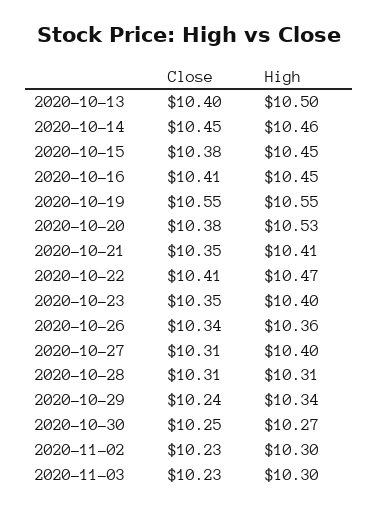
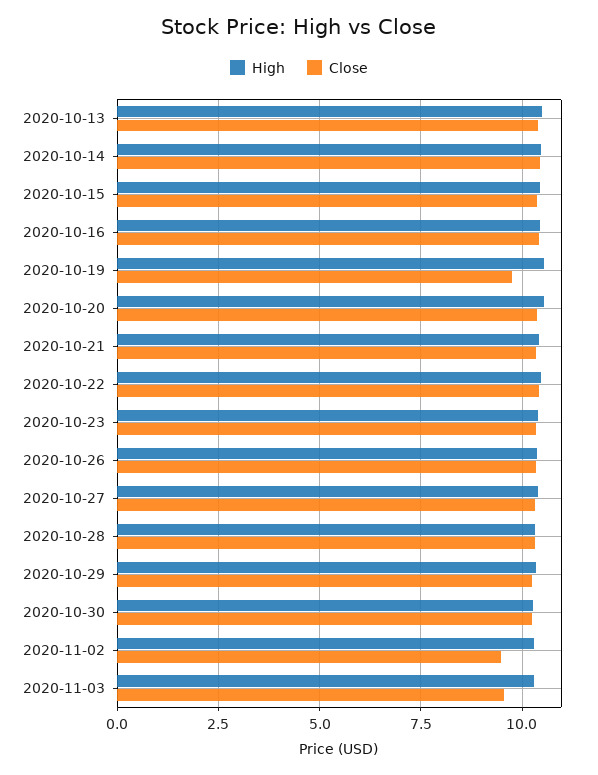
  {
    "Close": {
      "2020-10-13": 10.4,
      "2020-10-14": 10.45,
      "2020-10-15": 10.38,
      "2020-10-16": 10.41,
-     "2020-10-19": 10.55,
+     "2020-10-19": 9.75,
      "2020-10-20": 10.38,
      "2020-10-21": 10.35,
      "2020-10-22": 10.41,
      "2020-10-23": 10.35,
      "2020-10-26": 10.34,
      "2020-10-27": 10.31,
      "2020-10-28": 10.31,
      "2020-10-29": 10.24,
      "2020-10-30": 10.25,
-     "2020-11-02": 10.23,
+     "2020-11-02": 9.5,
-     "2020-11-03": 10.23
+     "2020-11-03": 9.5
    },
    "High": {
      "2020-10-13": 10.5,
      "2020-10-14": 10.46,
      "2020-10-15": 10.45,
      "2020-10-16": 10.45,
      "2020-10-19": 10.55,
      "2020-10-20": 10.53,
      "2020-10-21": 10.41,
      "2020-10-22": 10.47,
      "2020-10-23": 10.4,
      "2020-10-26": 10.36,
      "2020-10-27": 10.4,
      "2020-10-28": 10.31,
      "2020-10-29": 10.34,
      "2020-10-30": 10.27,
      "2020-11-02": 10.3,
      "2020-11-03": 10.3
    }
  }

